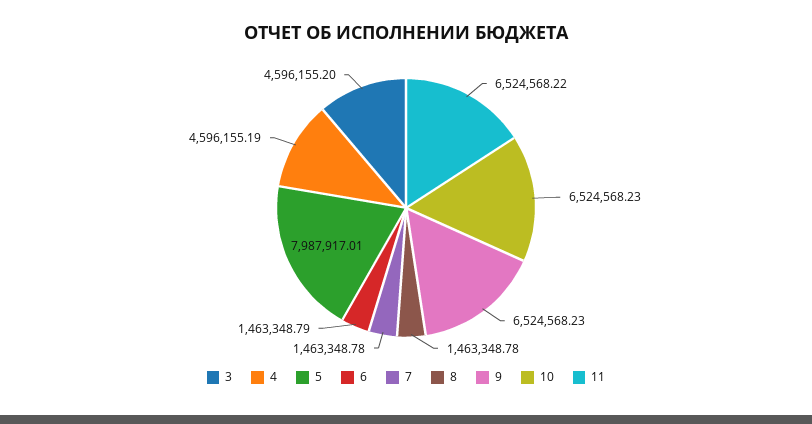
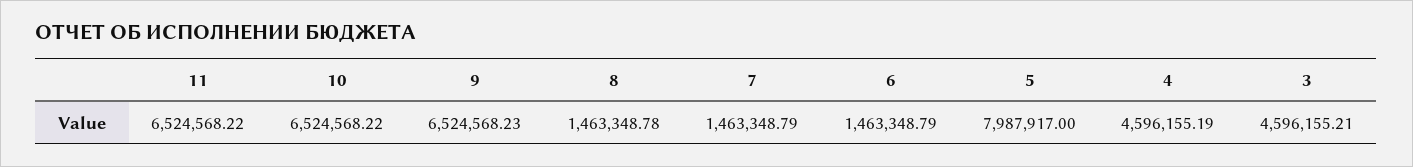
  {
-   "3": 4596155.2,
+   "3": 4596155.21,
    "4": 4596155.19,
-   "5": 7987917.01,
+   "5": 7987917,
    "6": 1463348.79,
-   "7": 1463348.78,
+   "7": 1463348.79,
    "8": 1463348.78,
    "9": 6524568.23,
-   "10": 6524568.23,
+   "10": 6524568.22,
    "11": 6524568.22
  }

